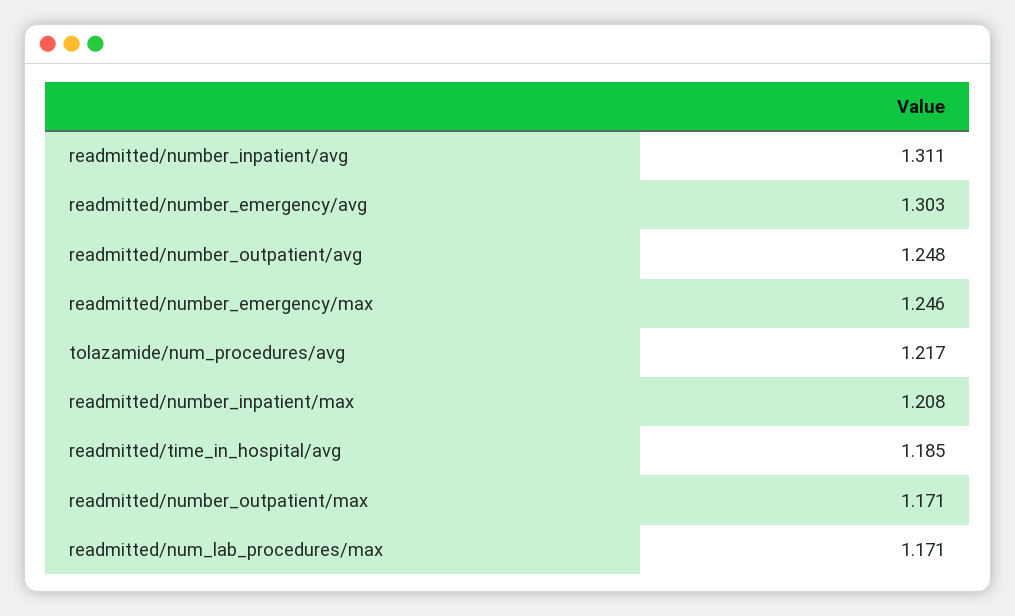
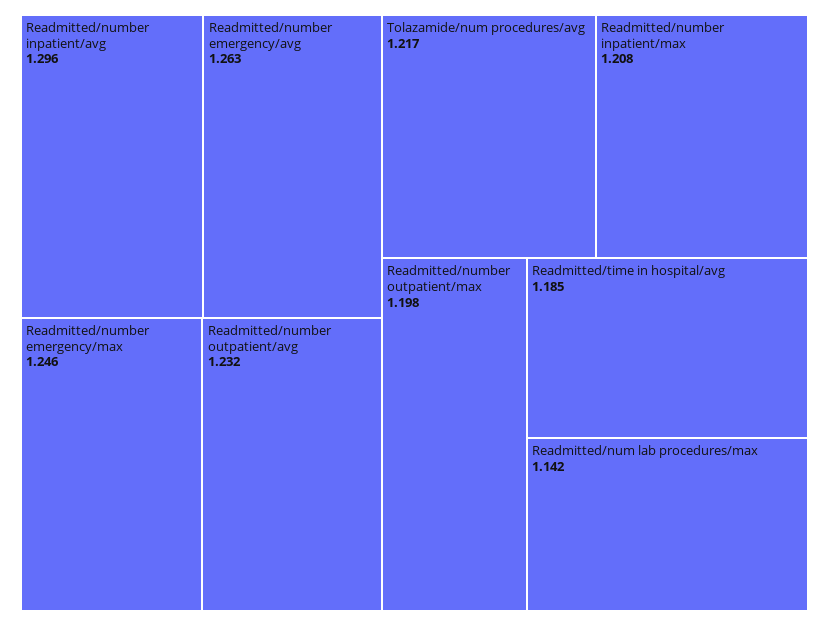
  {
-   "readmitted/number_inpatient/avg": 1.311,
+   "readmitted/number_inpatient/avg": 1.296,
-   "readmitted/number_emergency/avg": 1.303,
+   "readmitted/number_emergency/avg": 1.263,
-   "readmitted/number_outpatient/avg": 1.248,
+   "readmitted/number_outpatient/avg": 1.232,
    "readmitted/number_emergency/max": 1.246,
    "tolazamide/num_procedures/avg": 1.217,
    "readmitted/number_inpatient/max": 1.208,
    "readmitted/time_in_hospital/avg": 1.185,
-   "readmitted/number_outpatient/max": 1.171,
+   "readmitted/number_outpatient/max": 1.198,
-   "readmitted/num_lab_procedures/max": 1.171
+   "readmitted/num_lab_procedures/max": 1.142
  }

